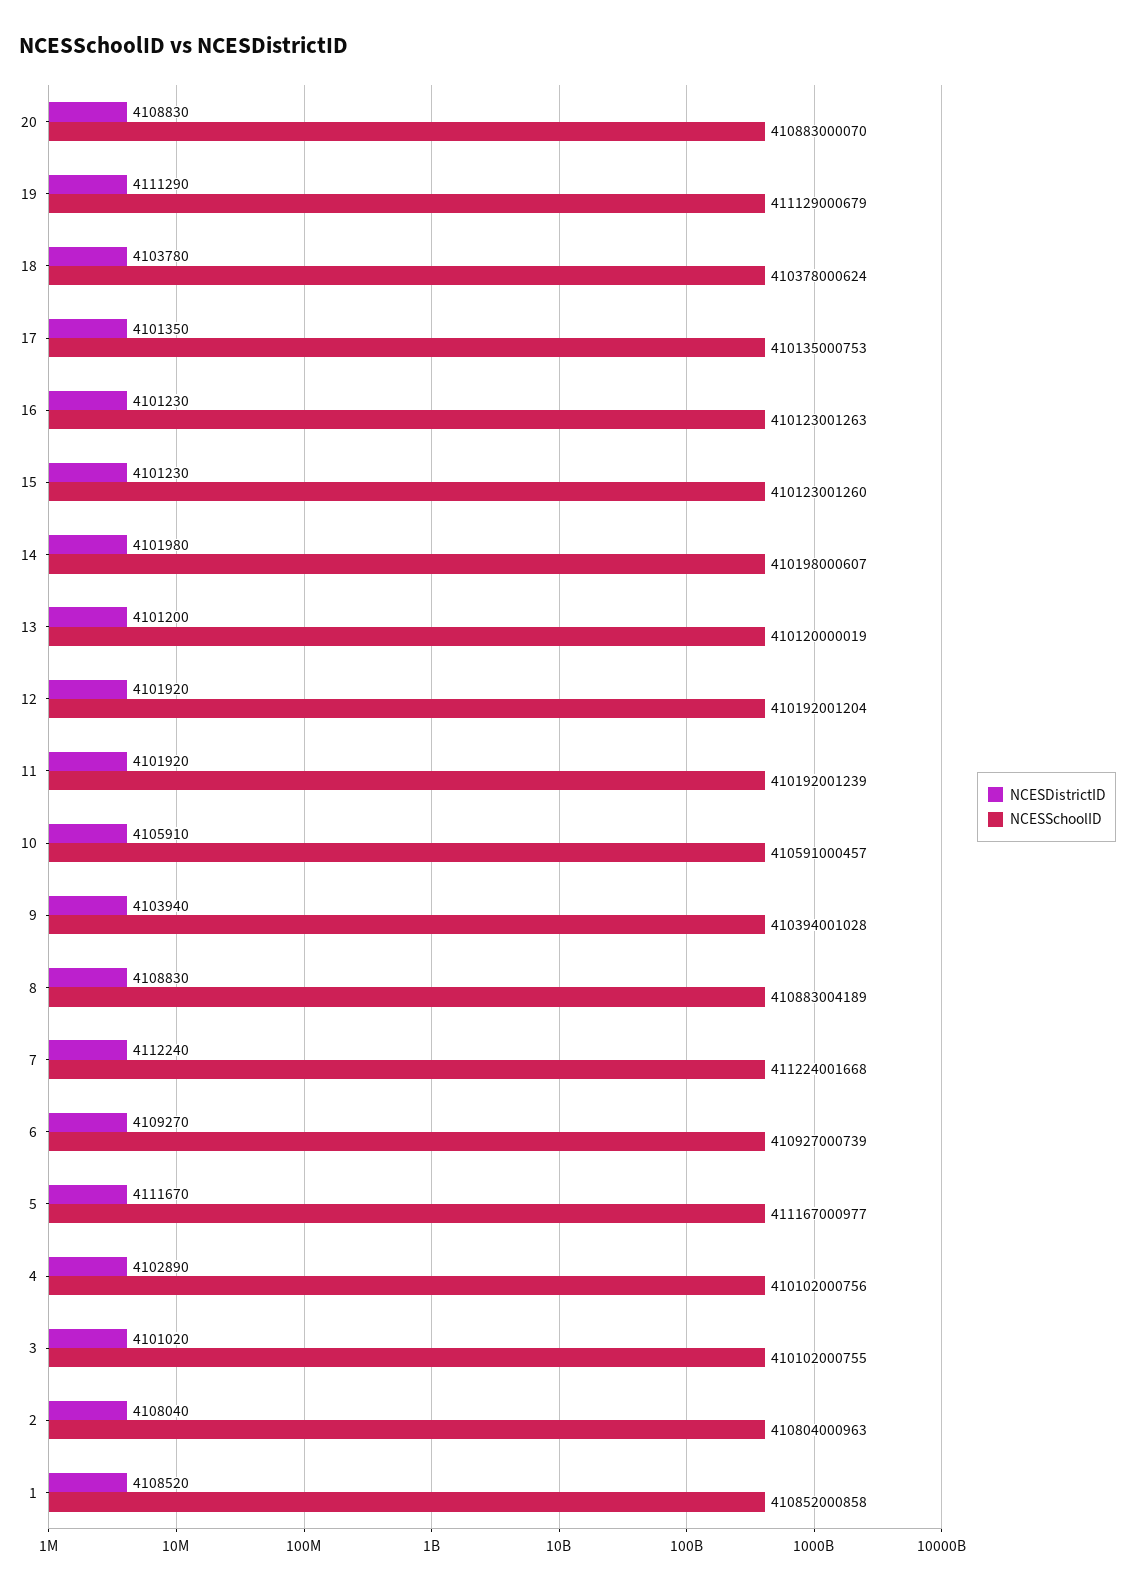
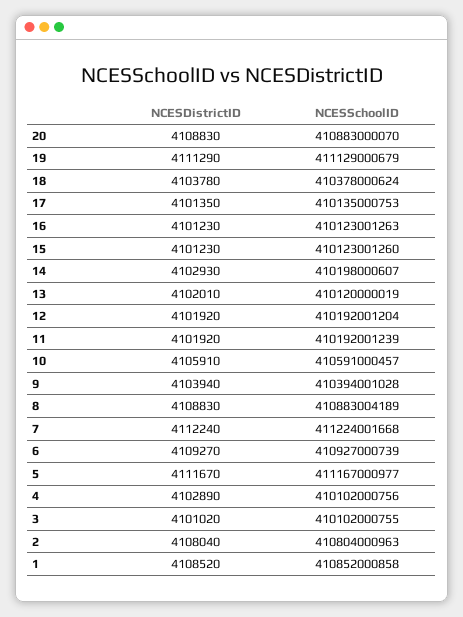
  {
    "NCESDistrictID": {
      "20": 4108830,
      "19": 4111290,
      "18": 4103780,
      "17": 4101350,
      "16": 4101230,
      "15": 4101230,
-     "14": 4101980,
+     "14": 4102930,
-     "13": 4101200,
+     "13": 4102010,
      "12": 4101920,
      "11": 4101920,
      "10": 4105910,
      "9": 4103940,
      "8": 4108830,
      "7": 4112240,
      "6": 4109270,
      "5": 4111670,
      "4": 4102890,
      "3": 4101020,
      "2": 4108040,
      "1": 4108520
    },
    "NCESSchoolID": {
      "20": 410883000070,
      "19": 411129000679,
      "18": 410378000624,
      "17": 410135000753,
      "16": 410123001263,
      "15": 410123001260,
      "14": 410198000607,
      "13": 410120000019,
      "12": 410192001204,
      "11": 410192001239,
      "10": 410591000457,
      "9": 410394001028,
      "8": 410883004189,
      "7": 411224001668,
      "6": 410927000739,
      "5": 411167000977,
      "4": 410102000756,
      "3": 410102000755,
      "2": 410804000963,
      "1": 410852000858
    }
  }

